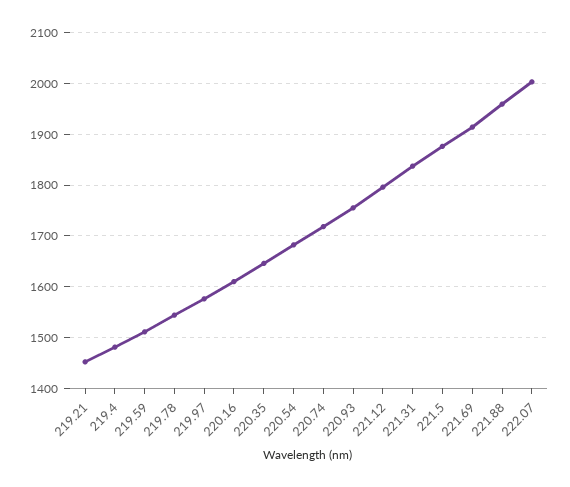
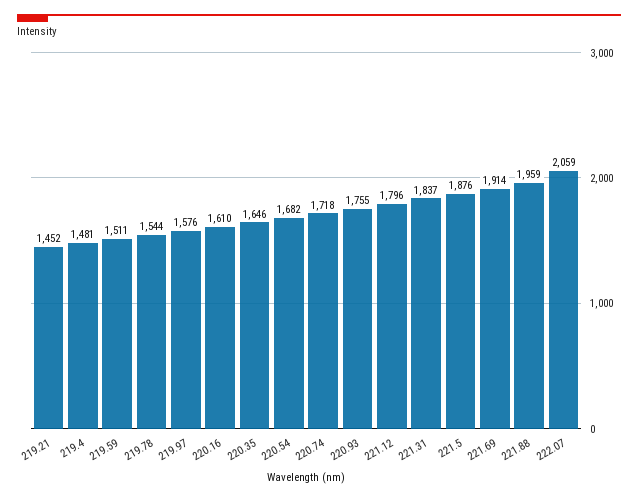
  {
    "219.21": 1452,
    "219.4": 1481,
    "219.59": 1511,
    "219.78": 1544,
    "219.97": 1576,
    "220.16": 1610,
    "220.35": 1646,
    "220.54": 1682,
    "220.74": 1718,
    "220.93": 1755,
    "221.12": 1796,
    "221.31": 1837,
    "221.5": 1876,
    "221.69": 1914,
    "221.88": 1959,
-   "222.07": 2000
+   "222.07": 2059
  }

